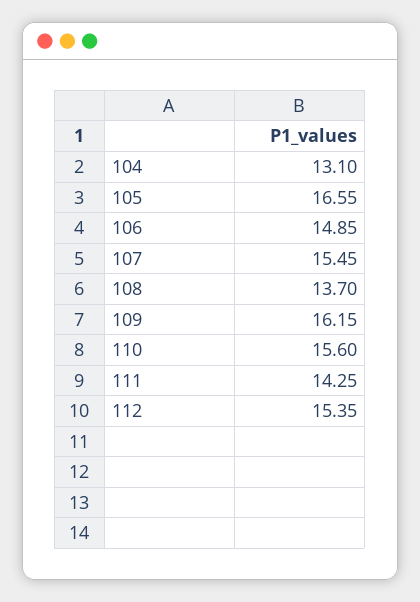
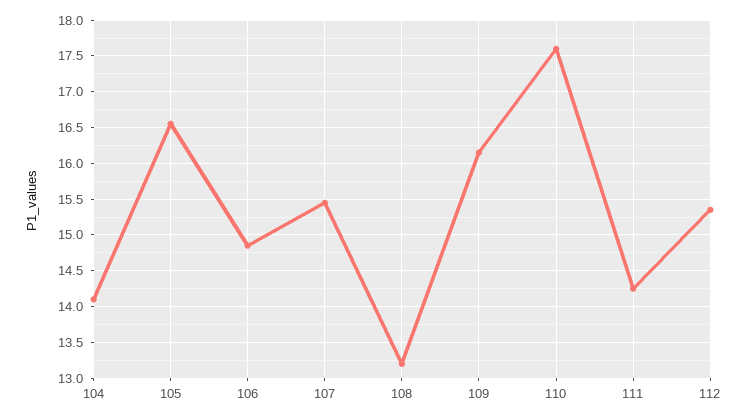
  {
-   "104": 13.1,
+   "104": 14.1,
    "105": 16.55,
    "106": 14.85,
    "107": 15.45,
-   "108": 13.7,
+   "108": 13.2,
    "109": 16.15,
-   "110": 15.6,
+   "110": 17.6,
    "111": 14.25,
    "112": 15.35
  }

